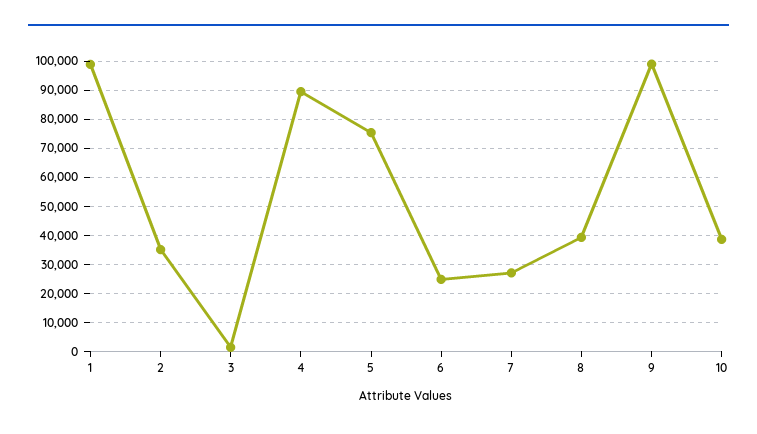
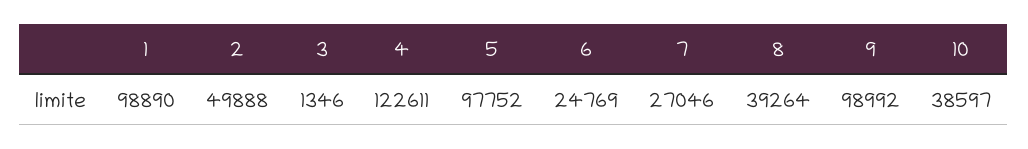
  {
    "1": 98890,
-   "2": 35000,
+   "2": 49888,
    "3": 1346,
-   "4": 90000,
+   "4": 122611,
-   "5": 75000,
+   "5": 97752,
    "6": 24769,
    "7": 27046,
    "8": 39264,
    "9": 98992,
    "10": 38597
  }

